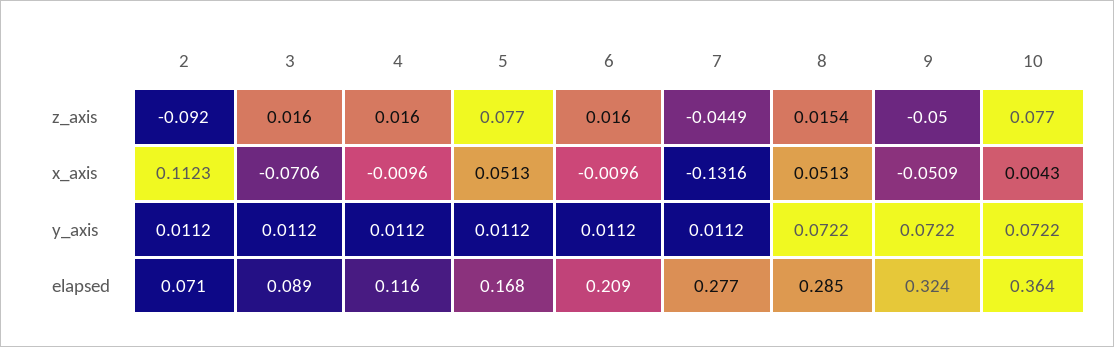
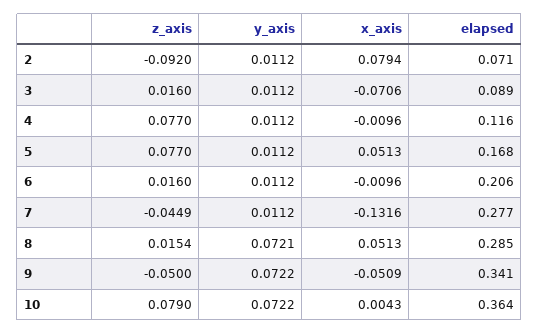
  {
    "2": {
      "z_axis": -0.092,
-     "x_axis": 0.1123,
+     "x_axis": 0.0794,
      "y_axis": 0.0112,
      "elapsed": 0.071
    },
    "3": {
      "z_axis": 0.016,
      "x_axis": -0.0706,
      "y_axis": 0.0112,
      "elapsed": 0.089
    },
    "4": {
-     "z_axis": 0.016,
+     "z_axis": 0.077,
      "x_axis": -0.0096,
      "y_axis": 0.0112,
      "elapsed": 0.116
    },
    "5": {
      "z_axis": 0.077,
      "x_axis": 0.0513,
      "y_axis": 0.0112,
      "elapsed": 0.168
    },
    "6": {
      "z_axis": 0.016,
      "x_axis": -0.0096,
      "y_axis": 0.0112,
-     "elapsed": 0.209
+     "elapsed": 0.206
    },
    "7": {
      "z_axis": -0.0449,
      "x_axis": -0.1316,
      "y_axis": 0.0112,
      "elapsed": 0.277
    },
    "8": {
      "z_axis": 0.0154,
      "x_axis": 0.0513,
-     "y_axis": 0.0722,
+     "y_axis": 0.0721,
      "elapsed": 0.285
    },
    "9": {
      "z_axis": -0.05,
      "x_axis": -0.0509,
      "y_axis": 0.0722,
-     "elapsed": 0.324
+     "elapsed": 0.341
    },
    "10": {
-     "z_axis": 0.077,
+     "z_axis": 0.079,
      "x_axis": 0.0043,
      "y_axis": 0.0722,
      "elapsed": 0.364
    }
  }

